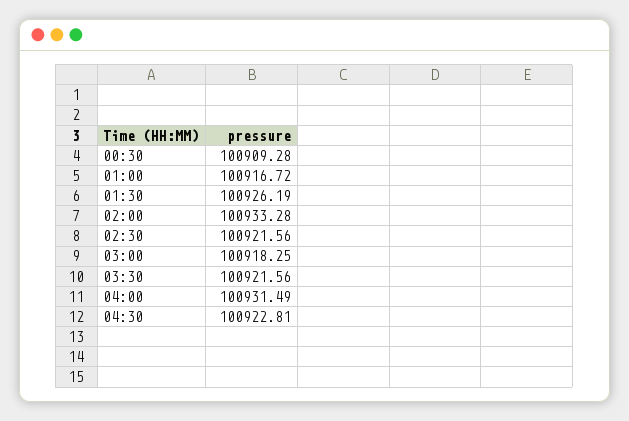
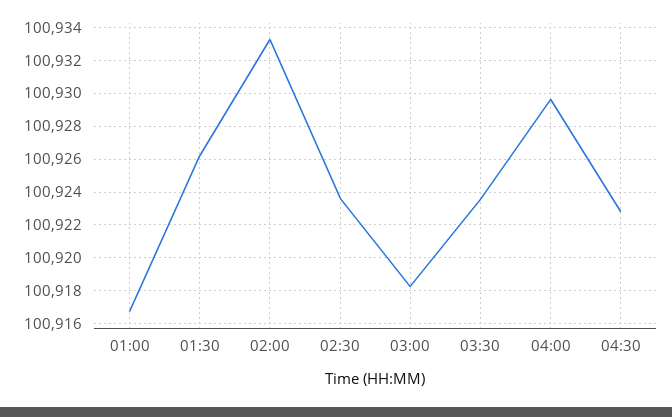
  {
-   "00:30": 100909.28,
    "01:00": 100916.72,
    "01:30": 100926.19,
    "02:00": 100933.28,
-   "02:30": 100921.56,
+   "02:30": 100923.5,
    "03:00": 100918.25,
-   "03:30": 100921.56,
+   "03:30": 100923.5,
-   "04:00": 100931.49,
+   "04:00": 100929.5,
    "04:30": 100922.81
  }

